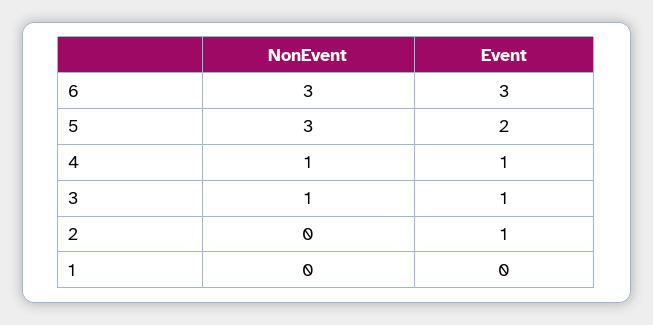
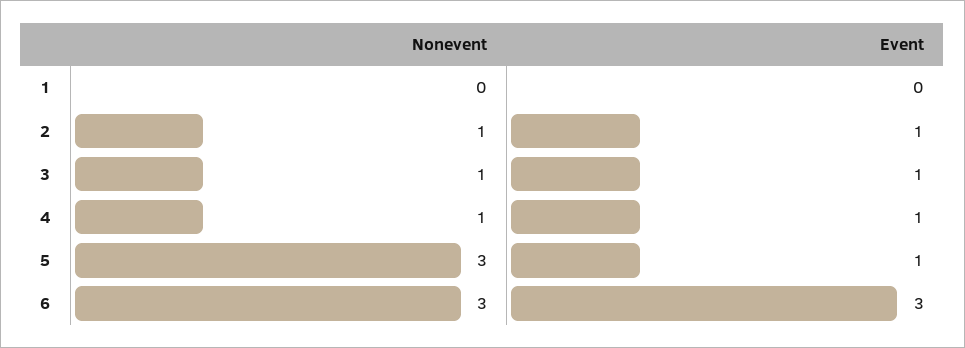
  {
    "NonEvent": {
      "6": 3,
      "5": 3,
      "4": 1,
      "3": 1,
-     "2": 0,
+     "2": 1,
      "1": 0
    },
    "Event": {
      "6": 3,
-     "5": 2,
+     "5": 1,
      "4": 1,
      "3": 1,
      "2": 1,
      "1": 0
    }
  }

